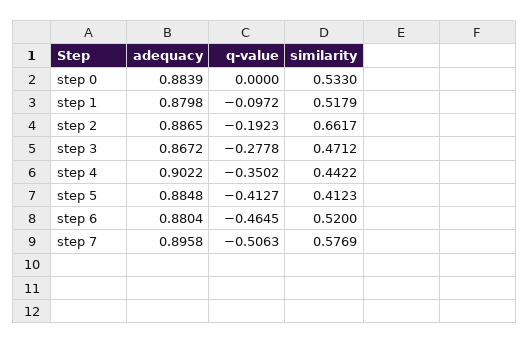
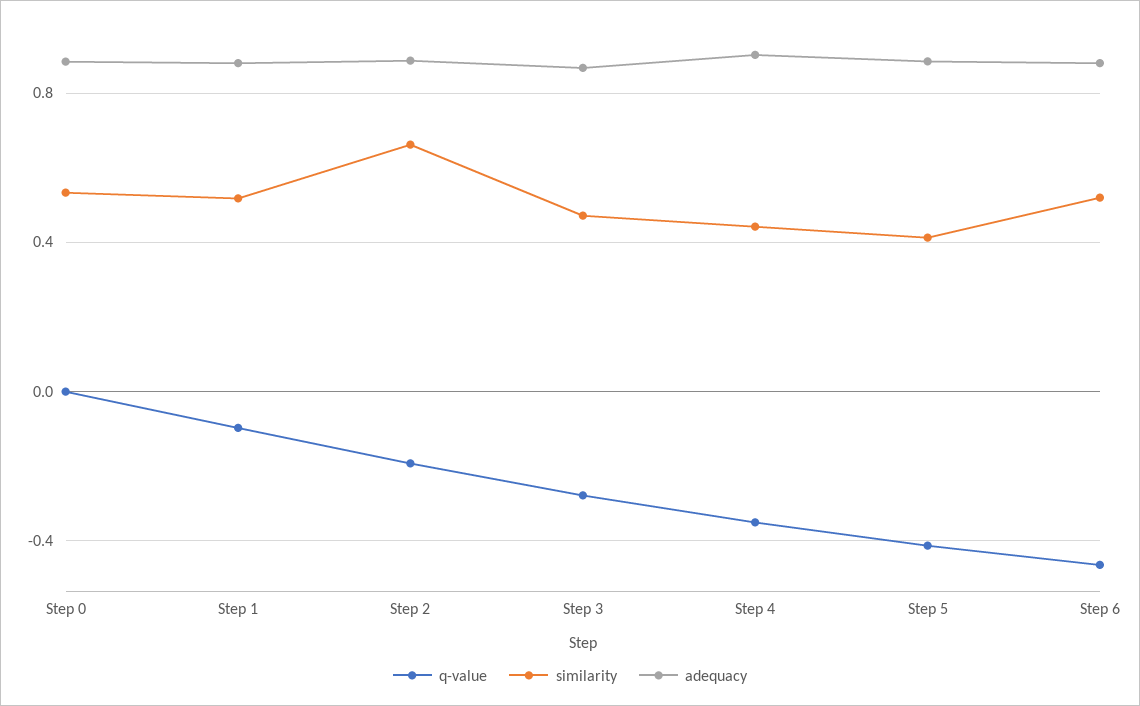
  {
    "adequacy": {
      "step 0": 0.8839,
      "step 1": 0.8798,
      "step 2": 0.8865,
      "step 3": 0.8672,
      "step 4": 0.9022,
      "step 5": 0.8848,
-     "step 6": 0.8804,
+     "step 6": 0.8804
-     "step 7": 0.8958
    },
    "q-value": {
      "step 0": 0,
      "step 1": -0.0972,
      "step 2": -0.1923,
      "step 3": -0.2778,
      "step 4": -0.3502,
      "step 5": -0.4127,
-     "step 6": -0.4645,
+     "step 6": -0.4645
-     "step 7": -0.5063
    },
    "similarity": {
      "step 0": 0.533,
      "step 1": 0.5179,
      "step 2": 0.6617,
      "step 3": 0.4712,
      "step 4": 0.4422,
      "step 5": 0.4123,
-     "step 6": 0.52,
+     "step 6": 0.52
-     "step 7": 0.5769
    }
  }

